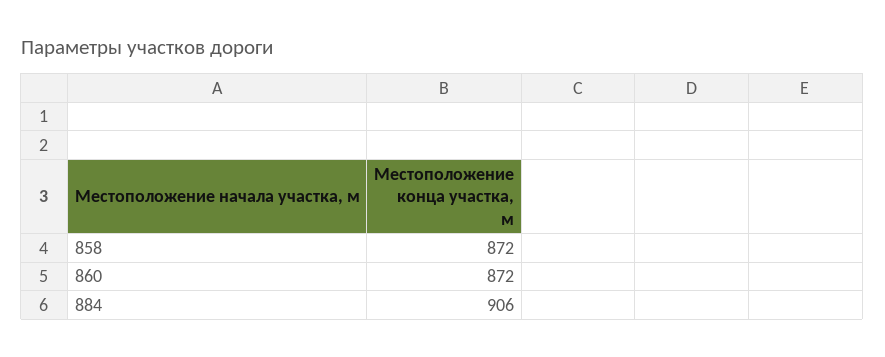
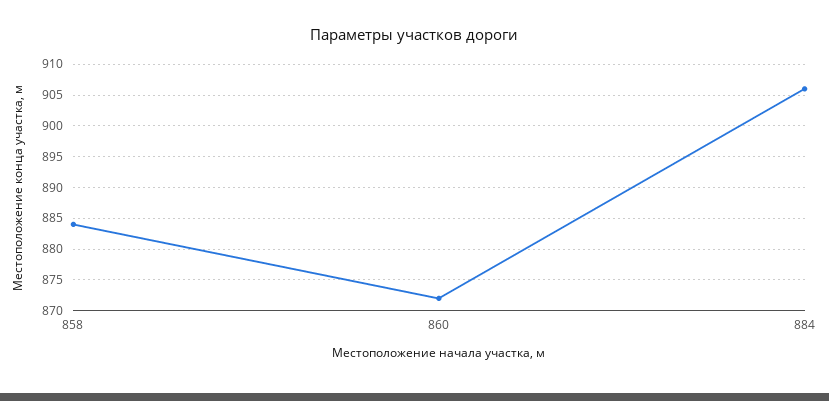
  {
-   "858": 872,
+   "858": 884,
    "860": 872,
    "884": 906
  }

